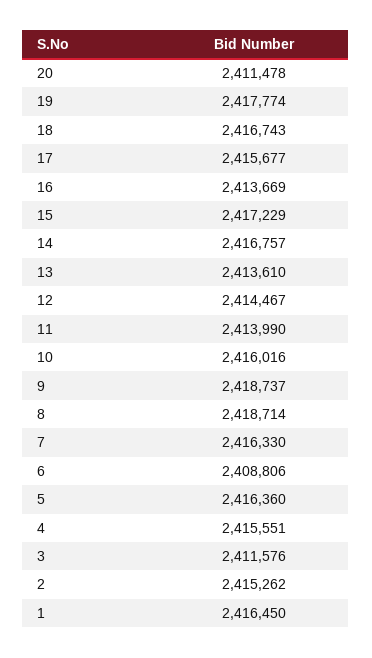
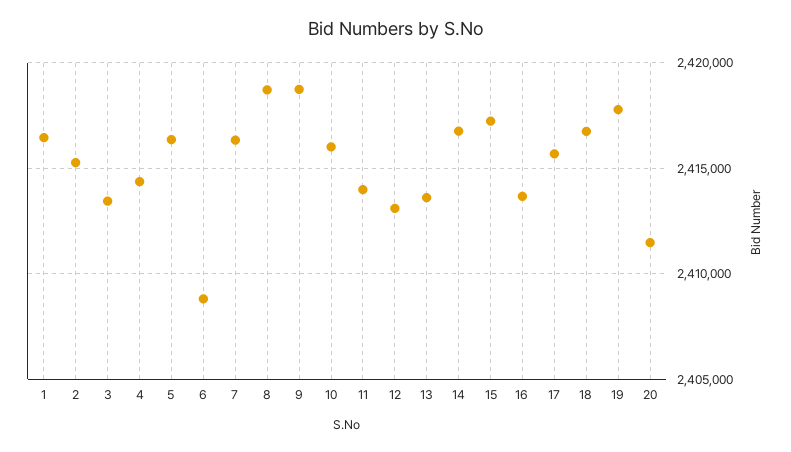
  {
    "20": 2411478,
    "19": 2417774,
    "18": 2416743,
    "17": 2415677,
    "16": 2413669,
    "15": 2417229,
    "14": 2416757,
    "13": 2413610,
-   "12": 2414467,
+   "12": 2413000,
    "11": 2413990,
    "10": 2416016,
    "9": 2418737,
    "8": 2418714,
    "7": 2416330,
    "6": 2408806,
    "5": 2416360,
-   "4": 2415551,
+   "4": 2414500,
-   "3": 2411576,
+   "3": 2413500,
    "2": 2415262,
    "1": 2416450
  }

